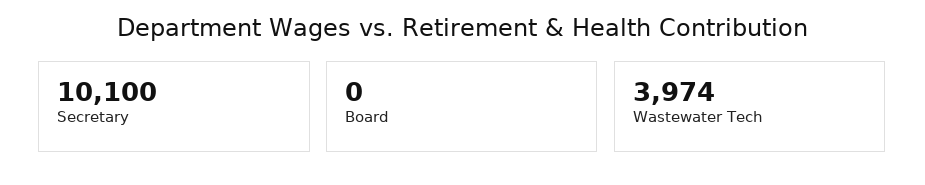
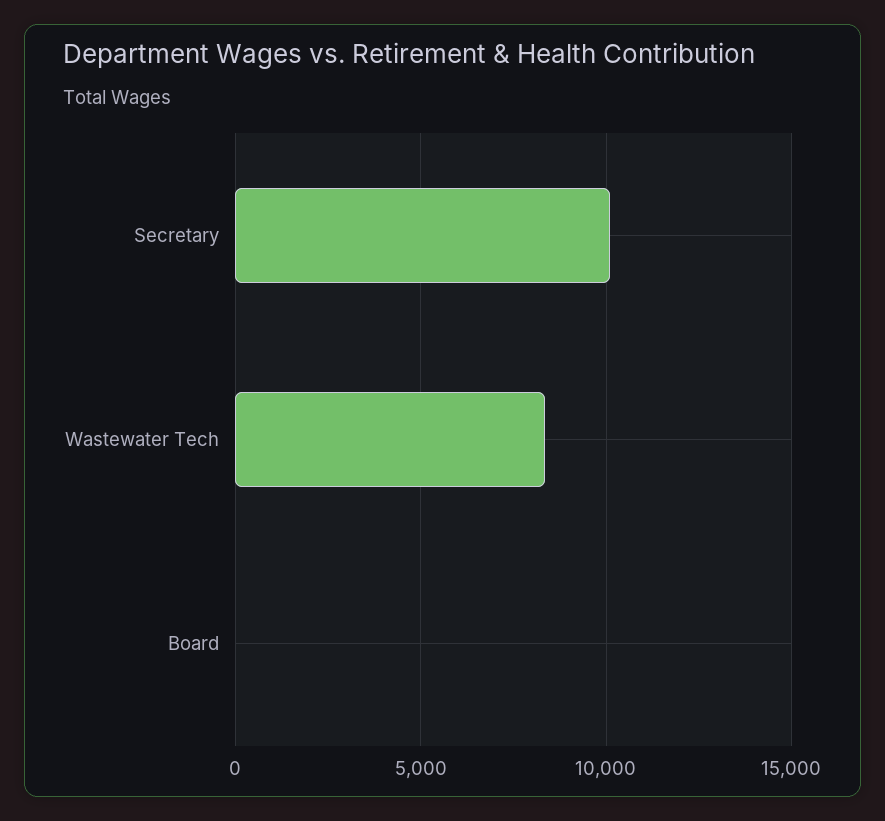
  {
    "Secretary": 10100,
    "Board": 0,
-   "Wastewater Tech": 3974
+   "Wastewater Tech": 8500
  }

